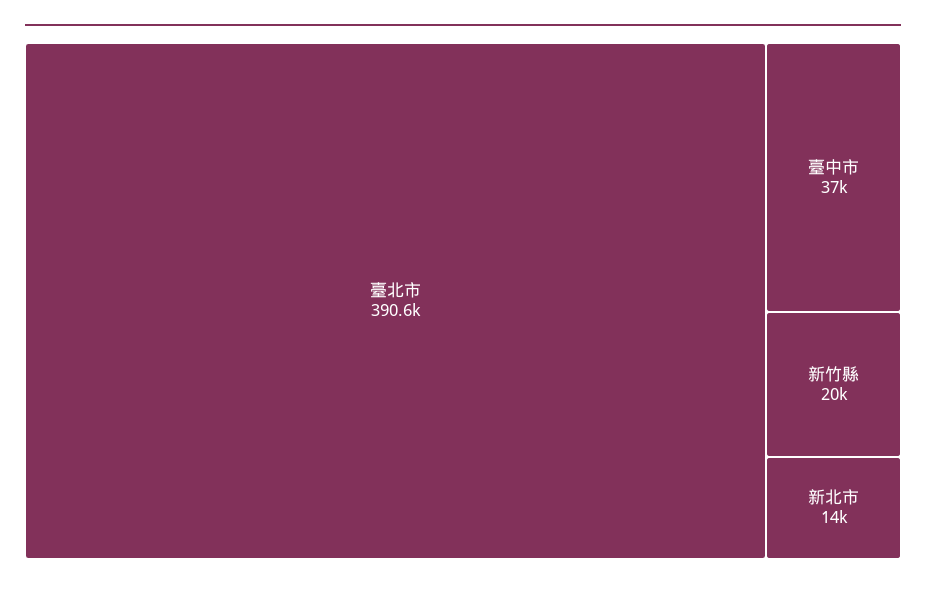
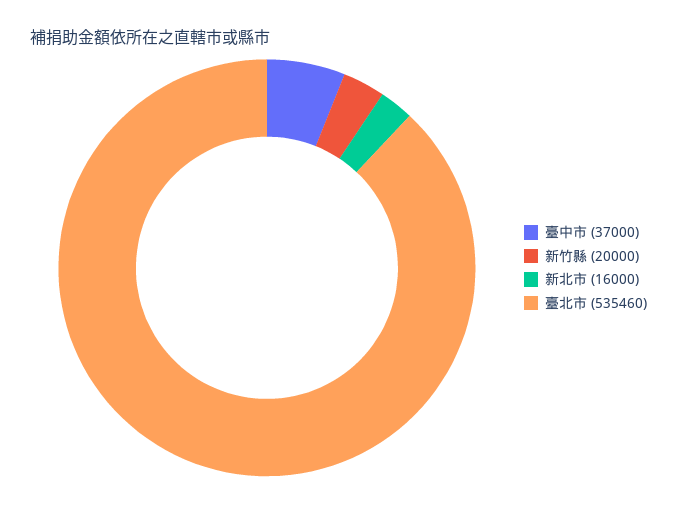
  {
-   "臺北市": 390600,
+   "臺北市": 535460,
    "臺中市": 37000,
    "新竹縣": 20000,
-   "新北市": 14000
+   "新北市": 16000
  }

